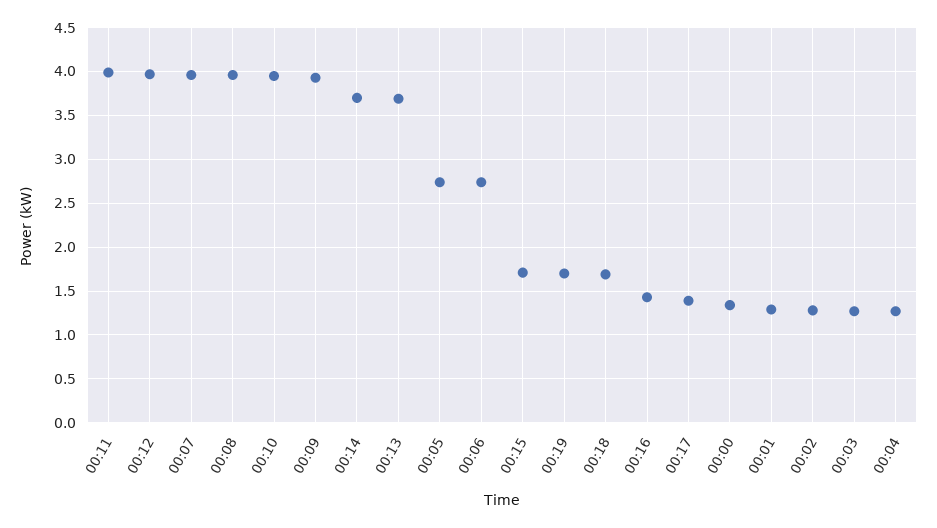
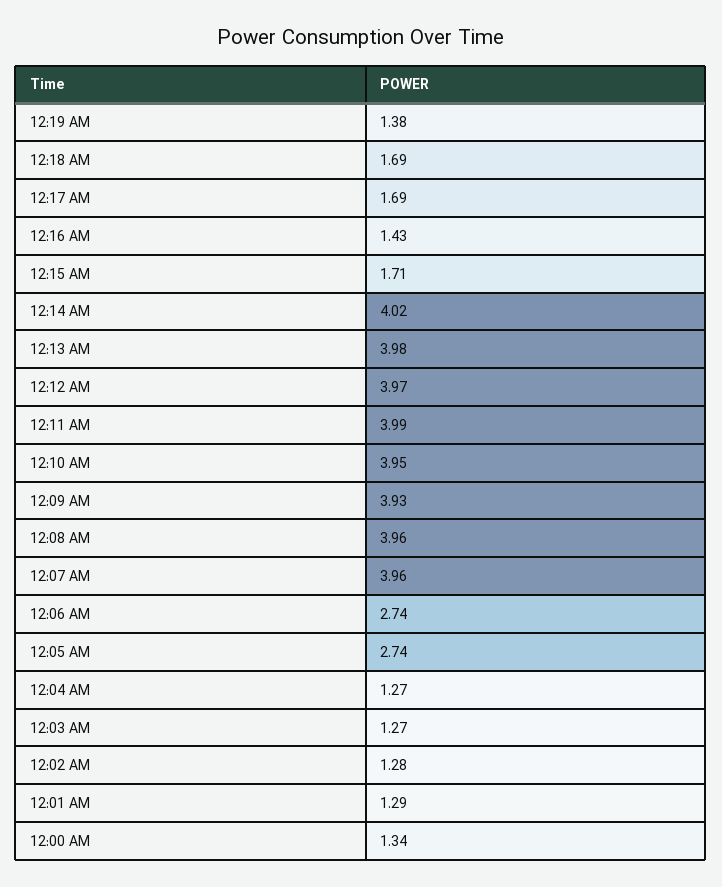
  {
    "00:11": 3.99,
    "00:12": 3.97,
    "00:07": 3.96,
    "00:08": 3.96,
    "00:10": 3.95,
    "00:09": 3.93,
-   "00:14": 3.7,
+   "00:14": 4.02,
-   "00:13": 3.7,
+   "00:13": 3.98,
    "00:05": 2.74,
    "00:06": 2.74,
    "00:15": 1.71,
-   "00:19": 1.7,
+   "00:19": 1.38,
    "00:18": 1.69,
    "00:16": 1.43,
-   "00:17": 1.4,
+   "00:17": 1.69,
    "00:00": 1.34,
    "00:01": 1.29,
    "00:02": 1.28,
    "00:03": 1.27,
    "00:04": 1.27
  }

